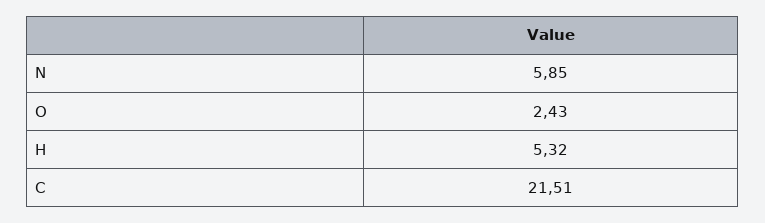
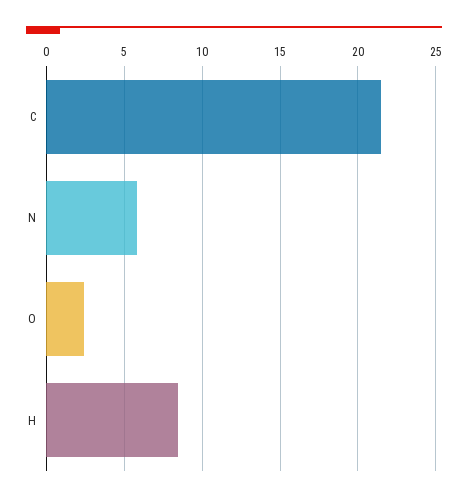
  {
    "N": 5.85,
    "O": 2.43,
-   "H": 5.32,
+   "H": 8.5,
    "C": 21.51
  }

